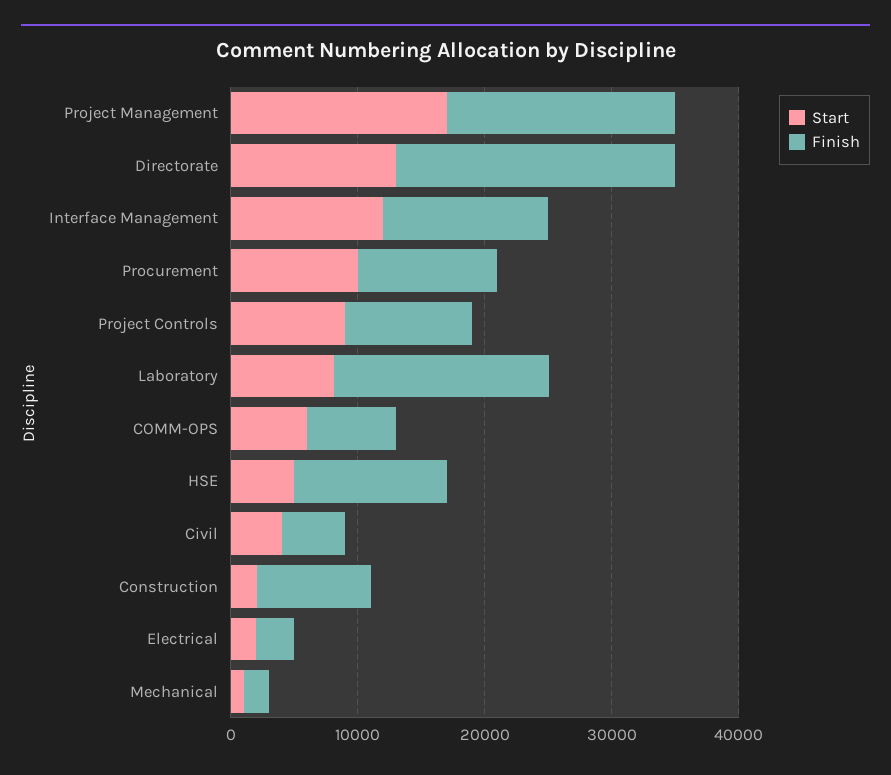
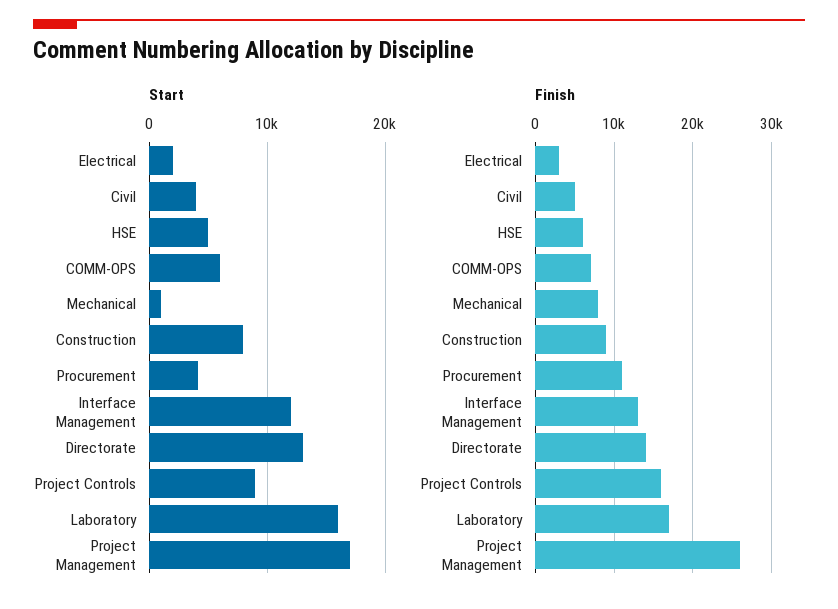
  {
    "Start": {
      "Project Management": 17000,
      "Directorate": 13000,
      "Interface Management": 12000,
-     "Procurement": 10000,
+     "Procurement": 4000,
      "Project Controls": 9000,
-     "Laboratory": 8000,
+     "Laboratory": 16000,
      "COMM-OPS": 6000,
      "HSE": 5000,
      "Civil": 4000,
-     "Construction": 2000,
+     "Construction": 8000,
      "Electrical": 2000,
      "Mechanical": 1000
    },
    "Finish": {
-     "Project Management": 18000,
+     "Project Management": 26000,
-     "Directorate": 22000,
+     "Directorate": 14000,
      "Interface Management": 13000,
      "Procurement": 11000,
-     "Project Controls": 10000,
+     "Project Controls": 16000,
      "Laboratory": 17000,
      "COMM-OPS": 7000,
-     "HSE": 12000,
+     "HSE": 6000,
      "Civil": 5000,
      "Construction": 9000,
      "Electrical": 3000,
-     "Mechanical": 2000
+     "Mechanical": 8000
    }
  }

